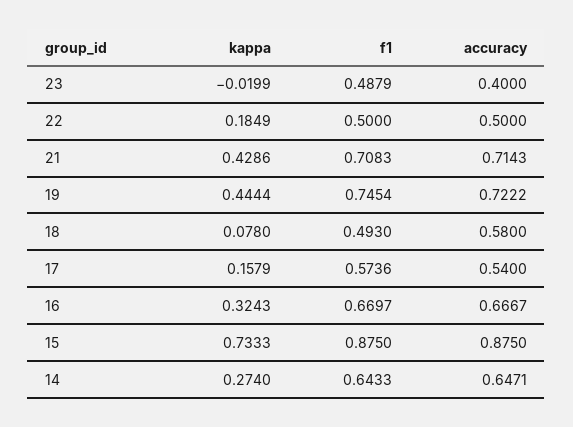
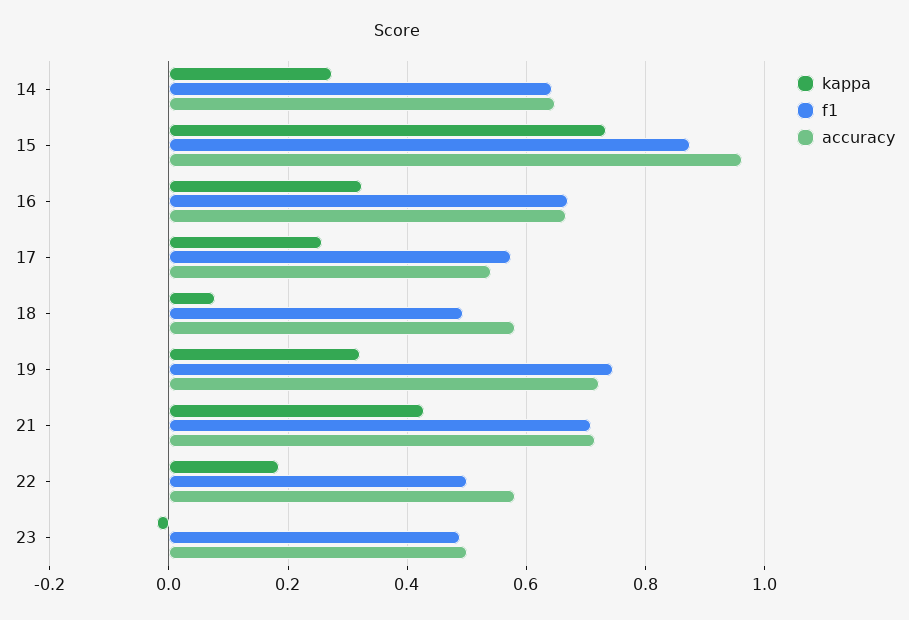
  {
    "kappa": {
      "23": -0.0199,
      "22": 0.1849,
      "21": 0.4286,
-     "19": 0.4444,
+     "19": 0.32,
      "18": 0.078,
-     "17": 0.1579,
+     "17": 0.26,
      "16": 0.3243,
      "15": 0.7333,
      "14": 0.274
    },
    "f1": {
      "23": 0.4879,
      "22": 0.5,
      "21": 0.7083,
      "19": 0.7454,
      "18": 0.493,
      "17": 0.5736,
      "16": 0.6697,
      "15": 0.875,
      "14": 0.6433
    },
    "accuracy": {
-     "23": 0.4,
+     "23": 0.5,
-     "22": 0.5,
+     "22": 0.58,
      "21": 0.7143,
      "19": 0.7222,
      "18": 0.58,
      "17": 0.54,
      "16": 0.6667,
-     "15": 0.875,
+     "15": 0.96,
      "14": 0.6471
    }
  }

